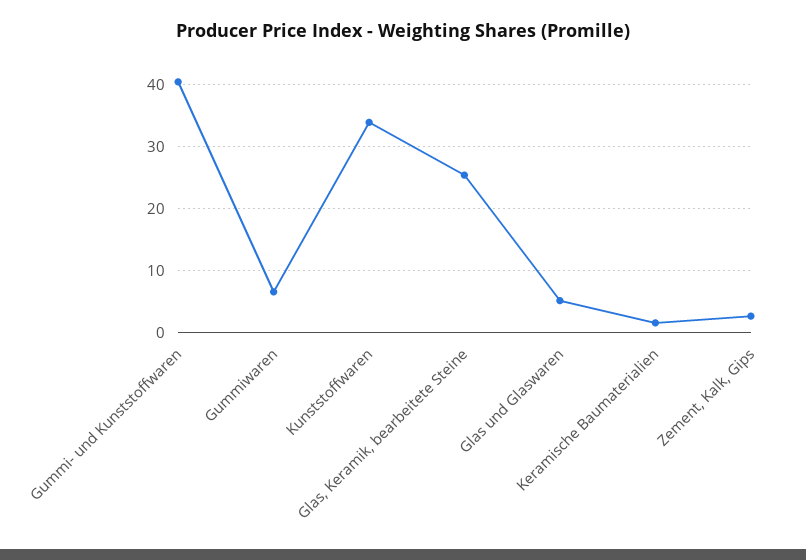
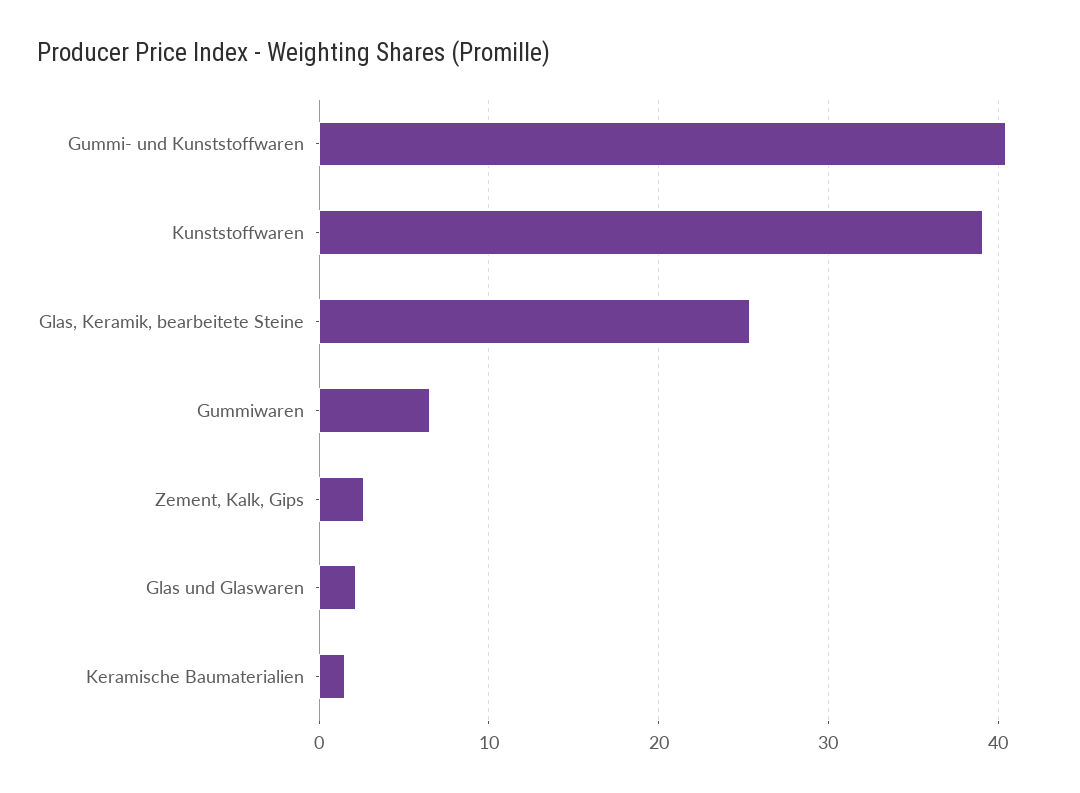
  {
    "Gummi- und Kunststoffwaren": 40,
    "Gummiwaren": 7,
-   "Kunststoffwaren": 34,
+   "Kunststoffwaren": 39,
    "Glas, Keramik, bearbeitete Steine": 25,
-   "Glas und Glaswaren": 5,
+   "Glas und Glaswaren": 2,
    "Keramische Baumaterialien": 2,
    "Zement, Kalk, Gips": 3
  }

